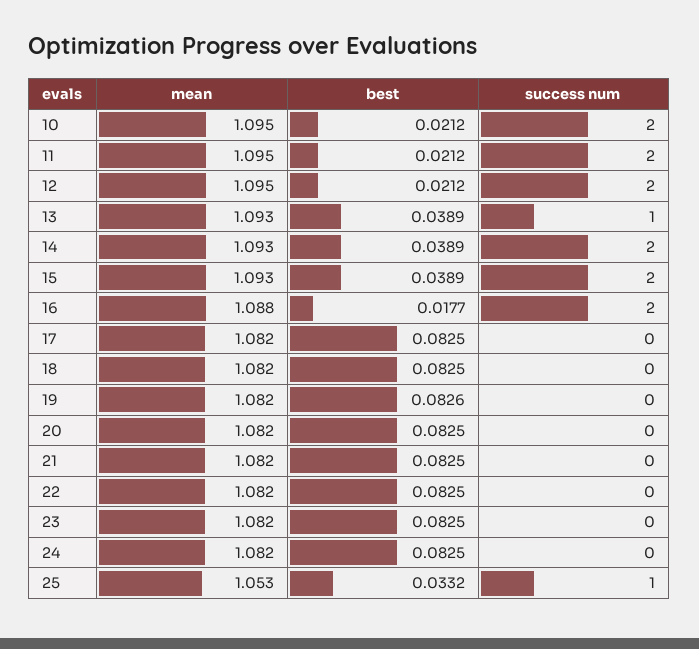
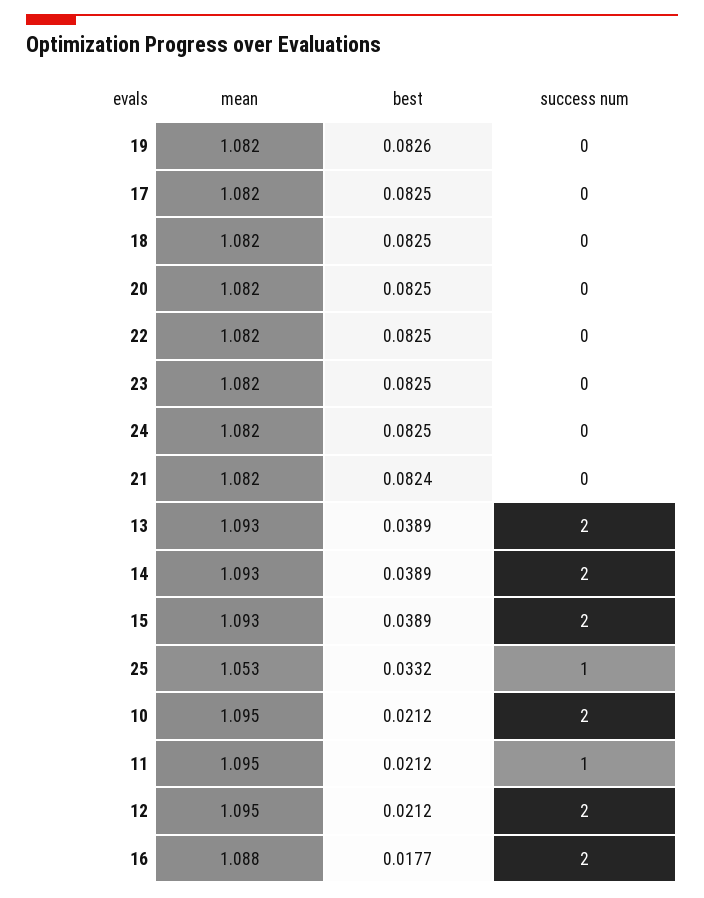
  {
    "mean": {
      "10": 1.095,
      "11": 1.095,
      "12": 1.095,
      "13": 1.093,
      "14": 1.093,
      "15": 1.093,
      "16": 1.088,
      "17": 1.082,
      "18": 1.082,
      "19": 1.082,
      "20": 1.082,
      "21": 1.082,
      "22": 1.082,
      "23": 1.082,
      "24": 1.082,
      "25": 1.053
    },
    "best": {
      "10": 0.0212,
      "11": 0.0212,
      "12": 0.0212,
      "13": 0.0389,
      "14": 0.0389,
      "15": 0.0389,
      "16": 0.0177,
      "17": 0.0825,
      "18": 0.0825,
      "19": 0.0826,
      "20": 0.0825,
-     "21": 0.0825,
+     "21": 0.0824,
      "22": 0.0825,
      "23": 0.0825,
      "24": 0.0825,
      "25": 0.0332
    },
    "success num": {
      "10": 2,
-     "11": 2,
+     "11": 1,
      "12": 2,
-     "13": 1,
+     "13": 2,
      "14": 2,
      "15": 2,
      "16": 2,
      "17": 0,
      "18": 0,
      "19": 0,
      "20": 0,
      "21": 0,
      "22": 0,
      "23": 0,
      "24": 0,
      "25": 1
    }
  }

